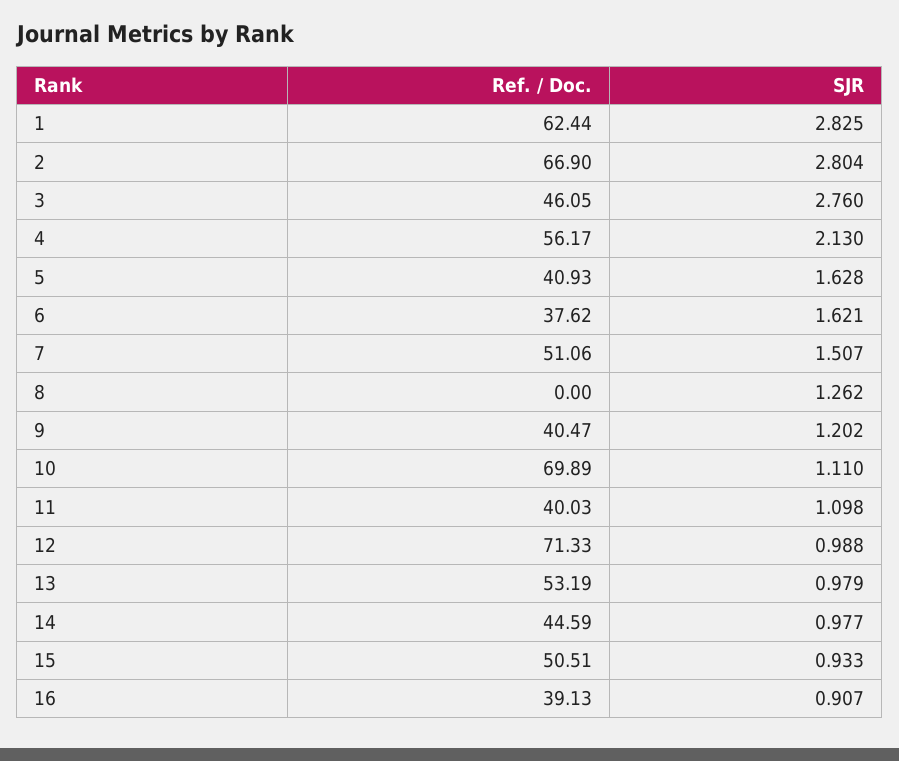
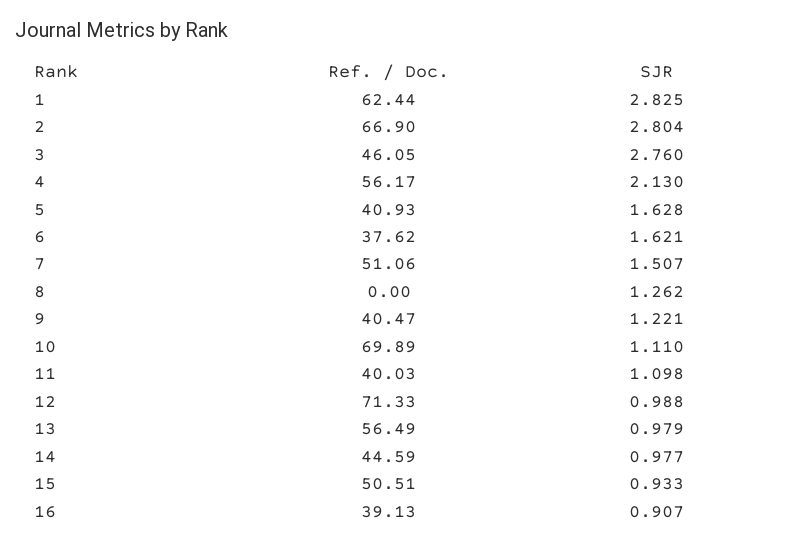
  {
    "Ref. / Doc.": {
      "1": 62.44,
      "2": 66.9,
      "3": 46.05,
      "4": 56.17,
      "5": 40.93,
      "6": 37.62,
      "7": 51.06,
      "8": 0,
      "9": 40.47,
      "10": 69.89,
      "11": 40.03,
      "12": 71.33,
-     "13": 53.19,
+     "13": 56.49,
      "14": 44.59,
      "15": 50.51,
      "16": 39.13
    },
    "SJR": {
      "1": 2.825,
      "2": 2.804,
      "3": 2.76,
      "4": 2.13,
      "5": 1.628,
      "6": 1.621,
      "7": 1.507,
      "8": 1.262,
-     "9": 1.202,
+     "9": 1.221,
      "10": 1.11,
      "11": 1.098,
      "12": 0.988,
      "13": 0.979,
      "14": 0.977,
      "15": 0.933,
      "16": 0.907
    }
  }

